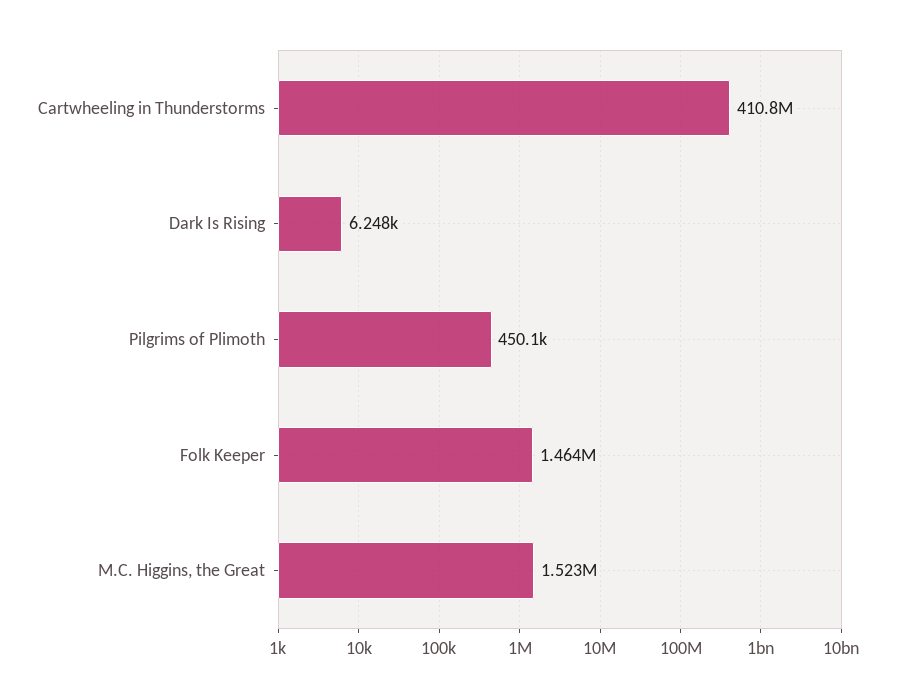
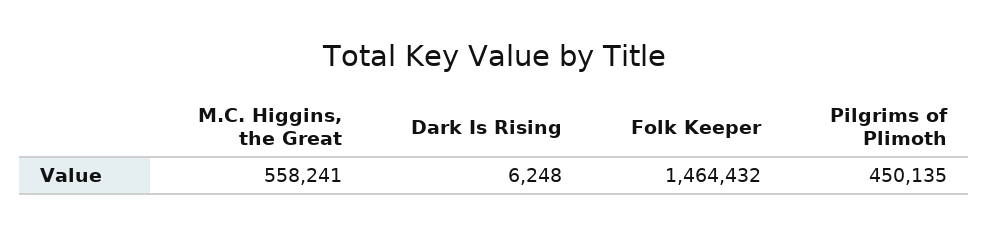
  {
-   "Cartwheeling in Thunderstorms": 410800000,
    "Dark Is Rising": 6248,
    "Pilgrims of Plimoth": 450135,
    "Folk Keeper": 1464432,
-   "M.C. Higgins, the Great": 1523000
+   "M.C. Higgins, the Great": 558241
  }

